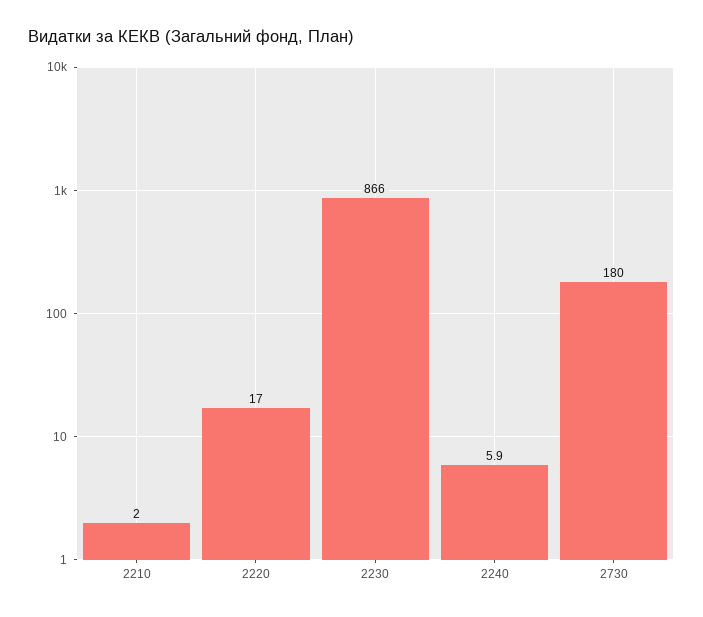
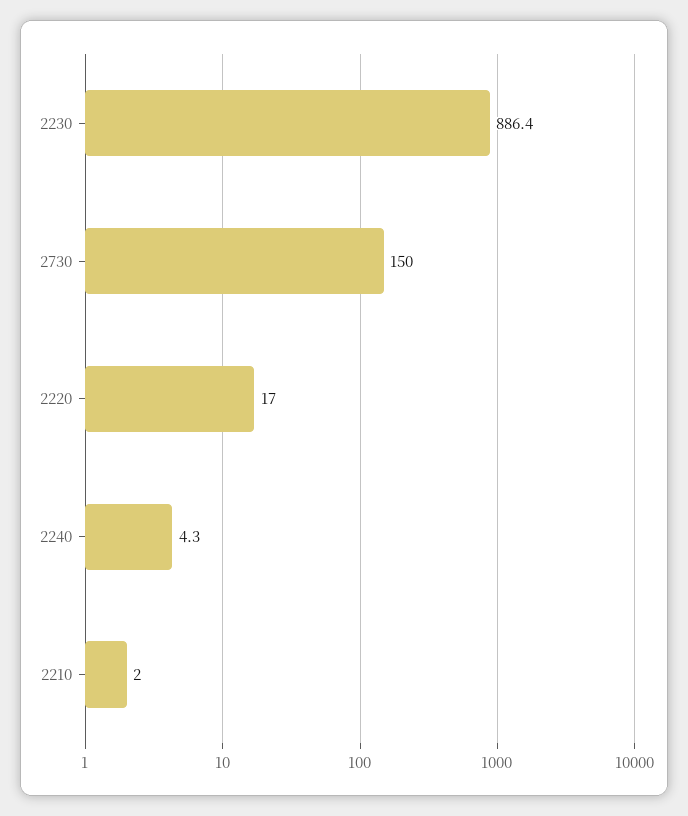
  {
    "2210": 2,
    "2220": 17,
-   "2230": 866,
+   "2230": 886.4,
-   "2240": 5.9,
+   "2240": 4.3,
-   "2730": 180
+   "2730": 150
  }

